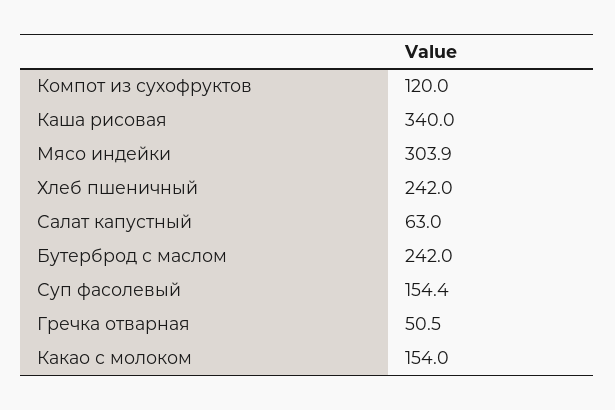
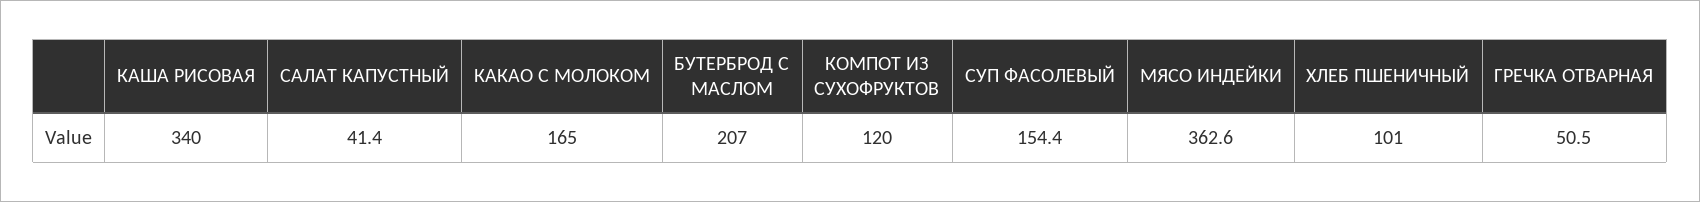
  {
    "Компот из сухофруктов": 120,
    "Каша рисовая": 340,
-   "Мясо индейки": 303.9,
+   "Мясо индейки": 362.6,
-   "Хлеб пшеничный": 242,
+   "Хлеб пшеничный": 101,
-   "Салат капустный": 63,
+   "Салат капустный": 41.4,
-   "Бутерброд с маслом": 242,
+   "Бутерброд с маслом": 207,
    "Суп фасолевый": 154.4,
    "Гречка отварная": 50.5,
-   "Какао с молоком": 154
+   "Какао с молоком": 165
  }

